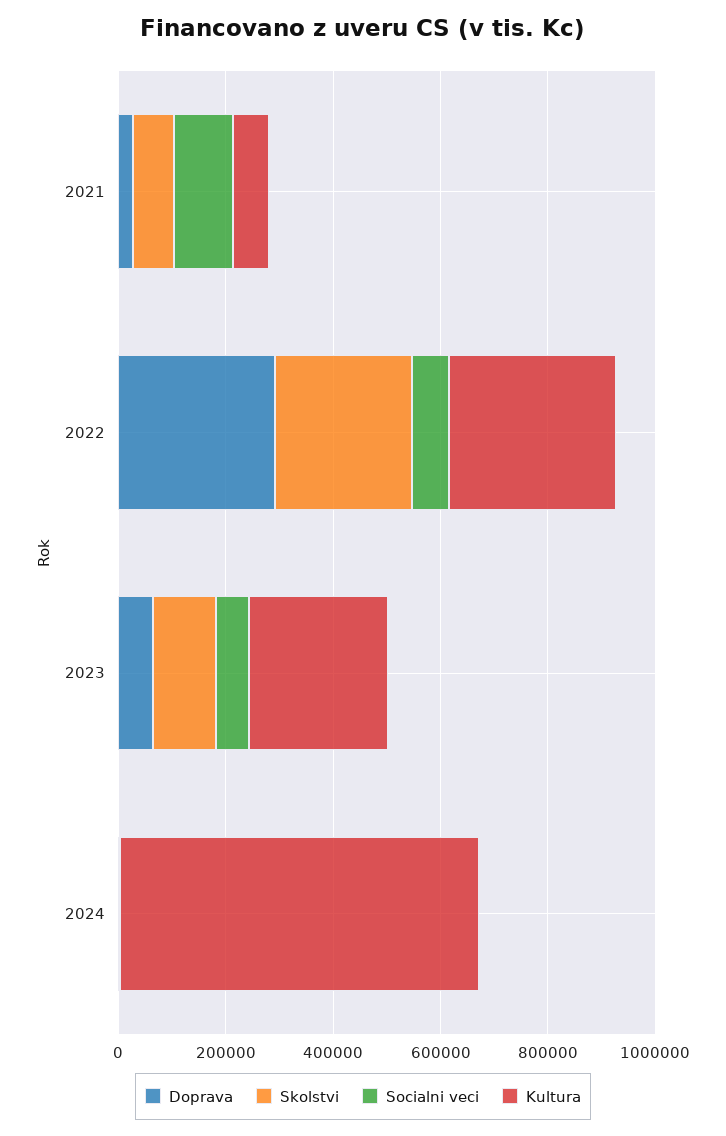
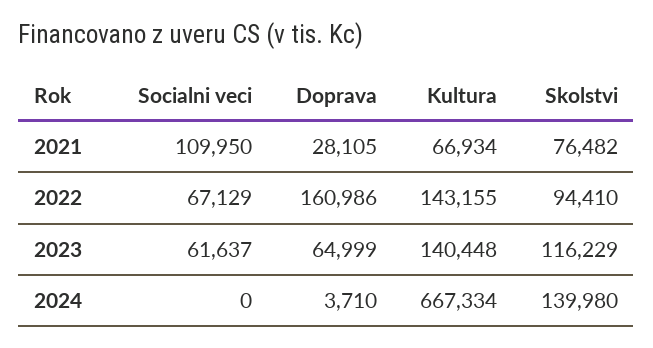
  {
    "Doprava": {
      "2021": 28105,
-     "2022": 300000,
+     "2022": 160986,
      "2023": 64999,
      "2024": 3710
    },
    "Skolstvi": {
      "2021": 76482,
-     "2022": 250000,
+     "2022": 94410,
      "2023": 116229,
-     "2024": 0
+     "2024": 139980
    },
    "Socialni veci": {
      "2021": 109950,
      "2022": 67129,
      "2023": 61637,
      "2024": 0
    },
    "Kultura": {
      "2021": 66934,
-     "2022": 300000,
+     "2022": 143155,
-     "2023": 250000,
+     "2023": 140448,
      "2024": 667334
    }
  }

